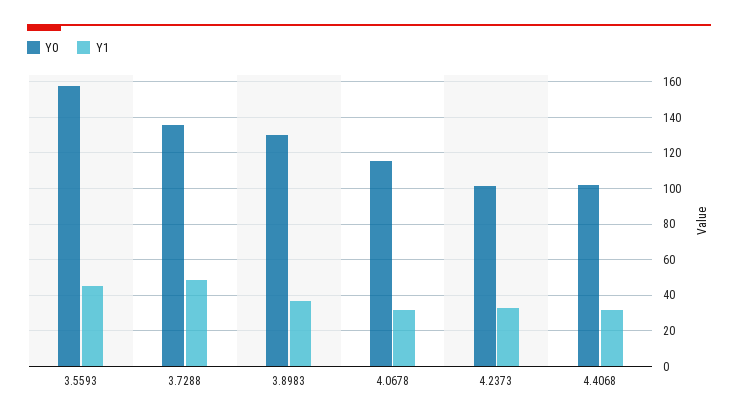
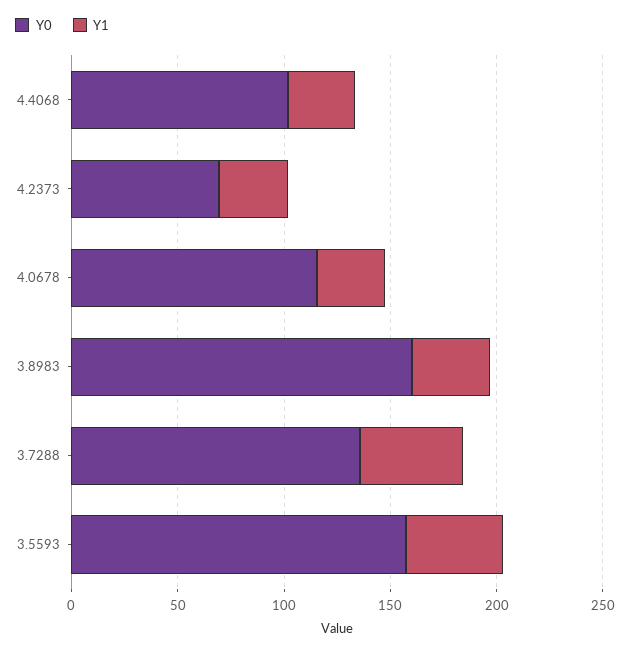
  {
    "Y0": {
      "3.5593": 160,
      "3.7288": 135,
-     "3.8983": 130,
+     "3.8983": 160,
      "4.0678": 115,
-     "4.2373": 100,
+     "4.2373": 70,
      "4.4068": 100
    },
    "Y1": {
      "3.5593": 45,
      "3.7288": 50,
      "3.8983": 35,
      "4.0678": 30,
      "4.2373": 35,
      "4.4068": 30
    }
  }

